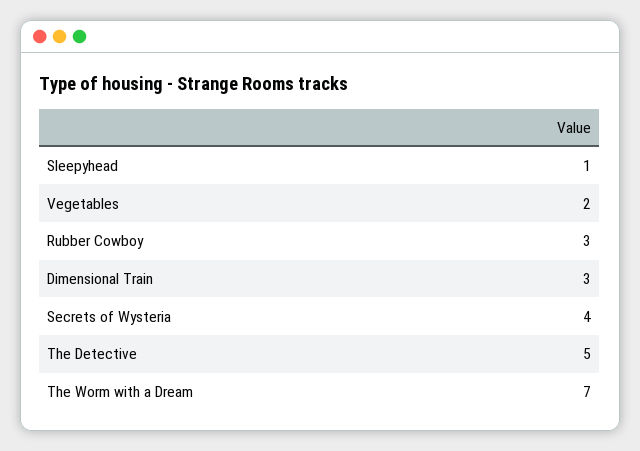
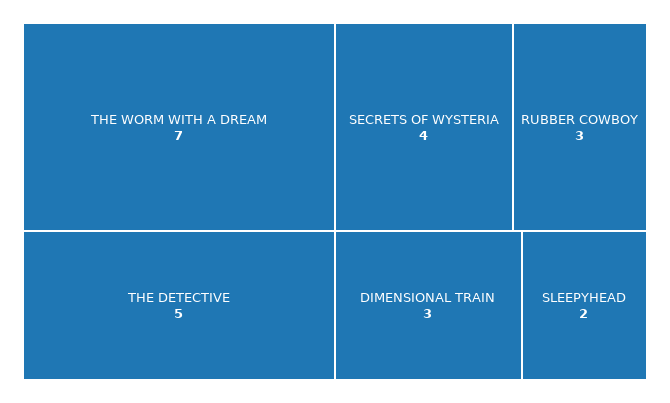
  {
-   "Sleepyhead": 1,
+   "Sleepyhead": 2,
-   "Vegetables": 2,
    "Rubber Cowboy": 3,
    "Dimensional Train": 3,
    "Secrets of Wysteria": 4,
    "The Detective": 5,
    "The Worm with a Dream": 7
  }

